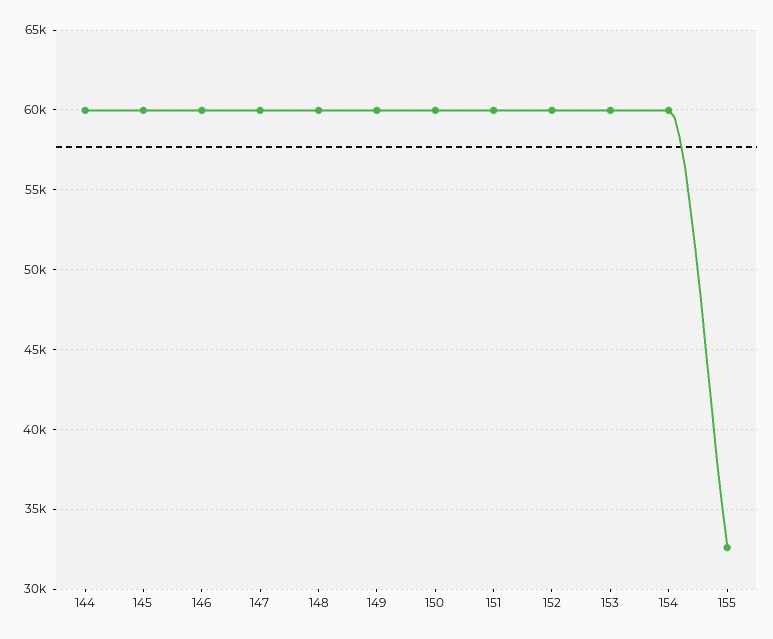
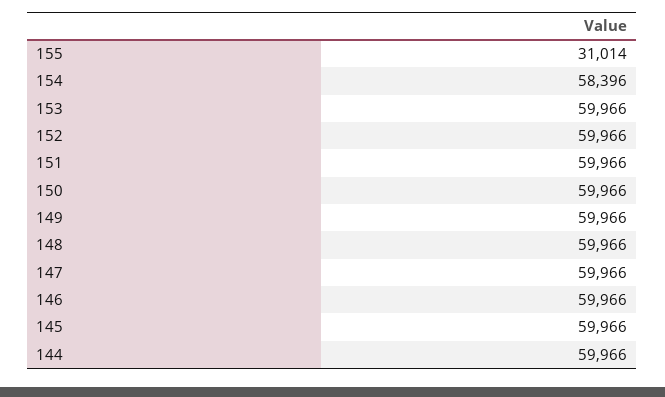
  {
    "144": 59966,
    "145": 59966,
    "146": 59966,
    "147": 59966,
    "148": 59966,
    "149": 59966,
    "150": 59966,
    "151": 59966,
    "152": 59966,
    "153": 59966,
-   "154": 60000,
+   "154": 58396,
-   "155": 32500
+   "155": 31014
  }

